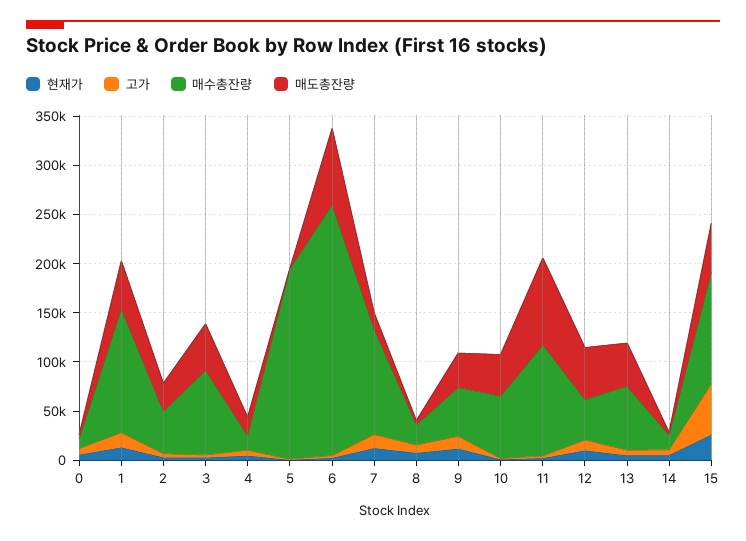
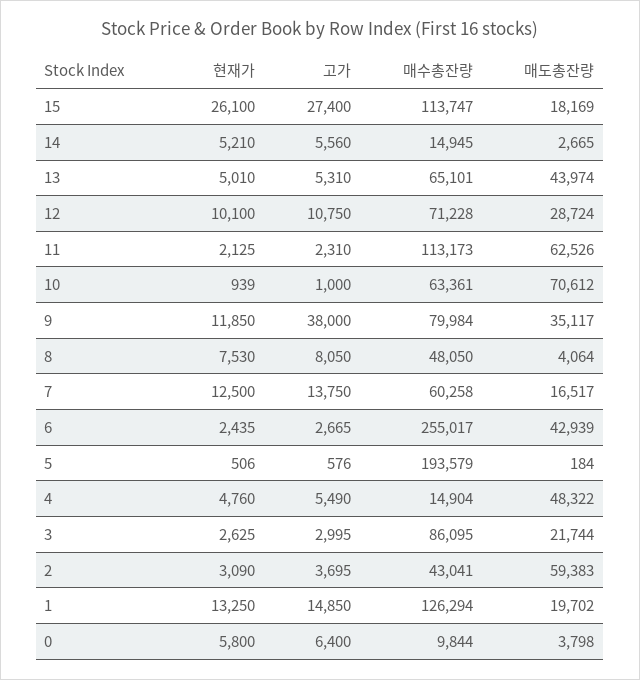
  {
    "현재가": {
      "0": 5800,
      "1": 13250,
      "2": 3090,
      "3": 2625,
      "4": 4760,
      "5": 506,
      "6": 2435,
      "7": 12500,
      "8": 7530,
      "9": 11850,
      "10": 939,
      "11": 2125,
      "12": 10100,
      "13": 5010,
      "14": 5210,
      "15": 26100
    },
    "고가": {
      "0": 6400,
      "1": 14850,
      "2": 3695,
      "3": 2995,
      "4": 5490,
      "5": 576,
      "6": 2665,
      "7": 13750,
      "8": 8050,
-     "9": 10000,
+     "9": 38000,
      "10": 1000,
      "11": 2310,
      "12": 10750,
      "13": 5310,
      "14": 5560,
-     "15": 50000
+     "15": 27400
    },
    "매수총잔량": {
      "0": 9844,
      "1": 126294,
      "2": 43041,
      "3": 86095,
      "4": 14904,
      "5": 193579,
      "6": 255017,
-     "7": 110000,
+     "7": 60258,
-     "8": 20000,
+     "8": 48050,
-     "9": 50000,
+     "9": 79984,
      "10": 63361,
      "11": 113173,
-     "12": 40000,
+     "12": 71228,
      "13": 65101,
      "14": 14945,
      "15": 113747
    },
    "매도총잔량": {
      "0": 3798,
-     "1": 50000,
+     "1": 19702,
-     "2": 30000,
+     "2": 59383,
-     "3": 50000,
+     "3": 21744,
-     "4": 20000,
+     "4": 48322,
      "5": 184,
-     "6": 80000,
+     "6": 42939,
      "7": 16517,
      "8": 4064,
      "9": 35117,
-     "10": 40000,
+     "10": 70612,
-     "11": 90000,
+     "11": 62526,
-     "12": 50000,
+     "12": 28724,
      "13": 43974,
      "14": 2665,
-     "15": 50000
+     "15": 18169
    }
  }

